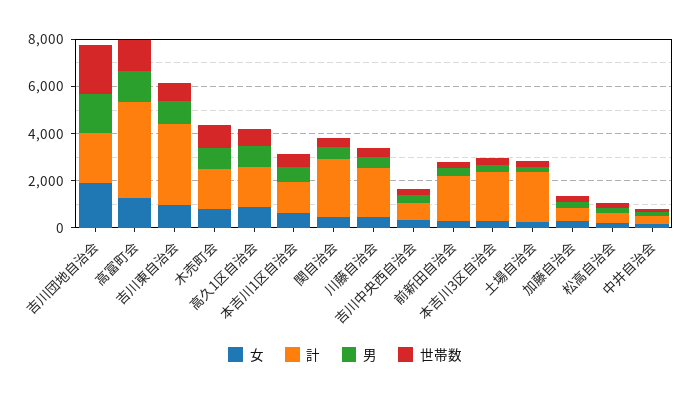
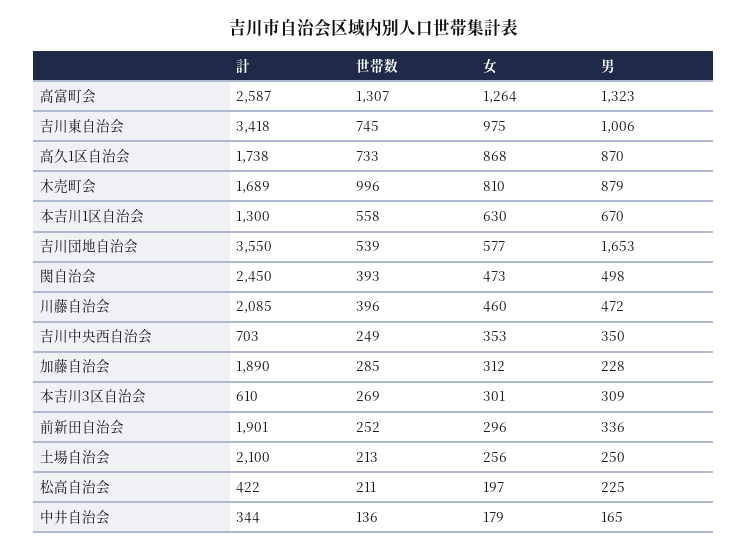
  {
    "女": {
-     "吉川団地自治会": 2000,
+     "吉川団地自治会": 577,
      "高富町会": 1264,
      "吉川東自治会": 975,
      "木売町会": 810,
      "高久1区自治会": 868,
      "本吉川1区自治会": 630,
      "関自治会": 473,
      "川藤自治会": 460,
      "吉川中央西自治会": 353,
      "前新田自治会": 296,
      "本吉川3区自治会": 301,
      "土場自治会": 256,
      "加藤自治会": 312,
      "松高自治会": 197,
      "中井自治会": 179
    },
    "計": {
-     "吉川団地自治会": 2000,
+     "吉川団地自治会": 3550,
-     "高富町会": 4000,
+     "高富町会": 2587,
      "吉川東自治会": 3418,
      "木売町会": 1689,
      "高久1区自治会": 1738,
      "本吉川1区自治会": 1300,
      "関自治会": 2450,
      "川藤自治会": 2085,
      "吉川中央西自治会": 703,
      "前新田自治会": 1901,
-     "本吉川3区自治会": 2000,
+     "本吉川3区自治会": 610,
      "土場自治会": 2100,
-     "加藤自治会": 500,
+     "加藤自治会": 1890,
      "松高自治会": 422,
      "中井自治会": 344
    },
    "男": {
      "吉川団地自治会": 1653,
      "高富町会": 1323,
      "吉川東自治会": 1006,
      "木売町会": 879,
      "高久1区自治会": 870,
      "本吉川1区自治会": 670,
      "関自治会": 498,
      "川藤自治会": 472,
      "吉川中央西自治会": 350,
      "前新田自治会": 336,
      "本吉川3区自治会": 309,
      "土場自治会": 250,
      "加藤自治会": 228,
      "松高自治会": 225,
      "中井自治会": 165
    },
    "世帯数": {
-     "吉川団地自治会": 2000,
+     "吉川団地自治会": 539,
      "高富町会": 1307,
      "吉川東自治会": 745,
      "木売町会": 996,
      "高久1区自治会": 733,
      "本吉川1区自治会": 558,
      "関自治会": 393,
      "川藤自治会": 396,
      "吉川中央西自治会": 249,
      "前新田自治会": 252,
      "本吉川3区自治会": 269,
      "土場自治会": 213,
      "加藤自治会": 285,
      "松高自治会": 211,
      "中井自治会": 136
    }
  }

